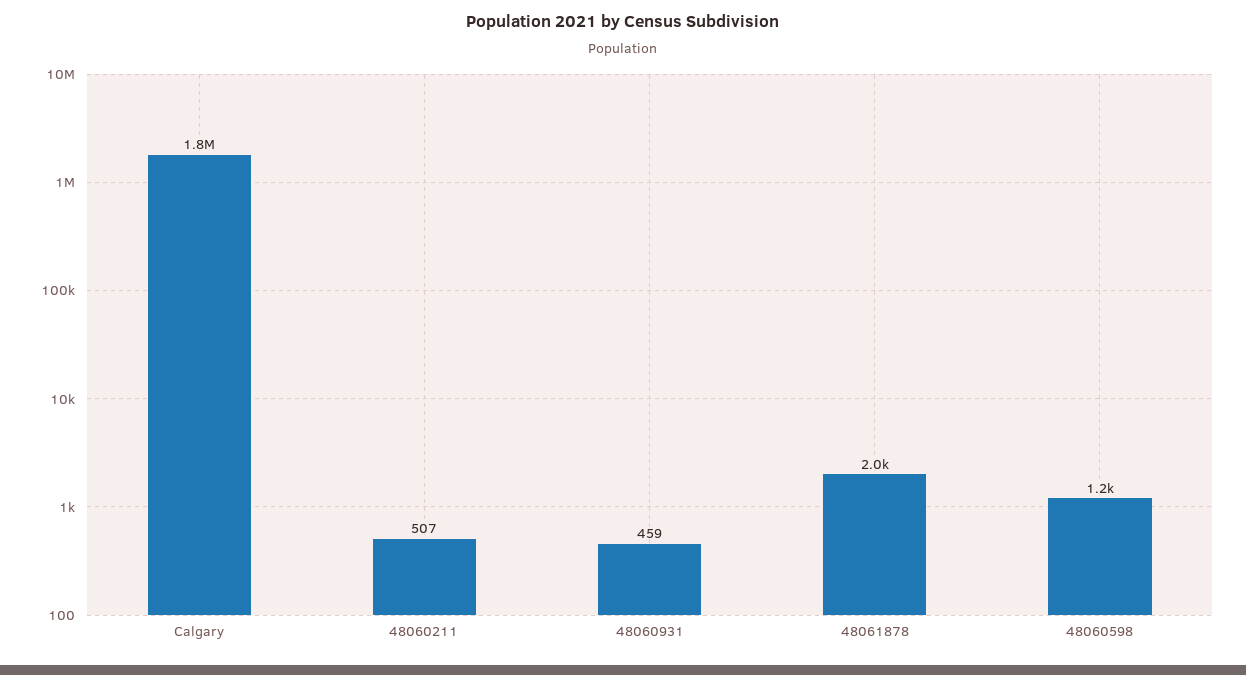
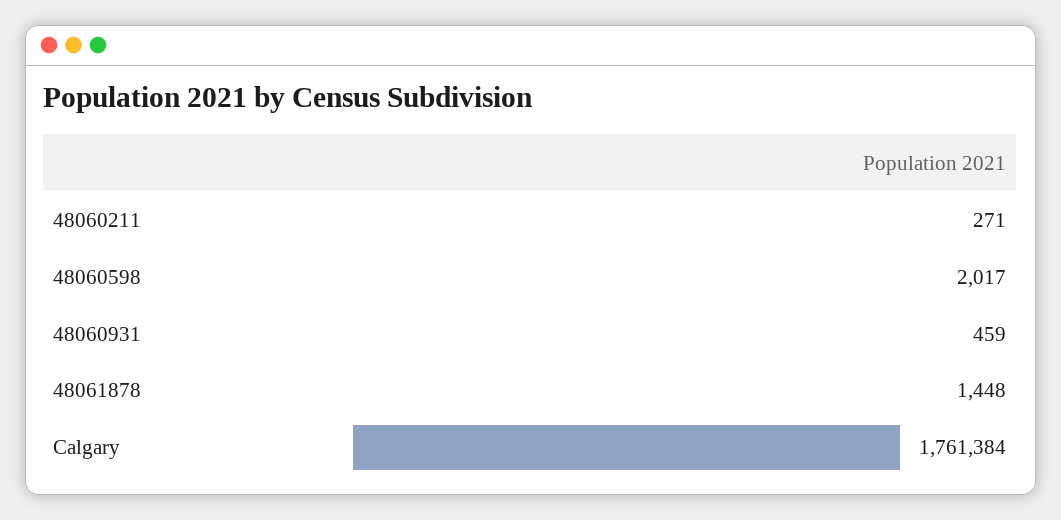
  {
    "Calgary": 1761384,
-   "48060211": 507,
+   "48060211": 271,
    "48060931": 459,
-   "48061878": 2000,
+   "48061878": 1448,
-   "48060598": 1200
+   "48060598": 2017
  }

